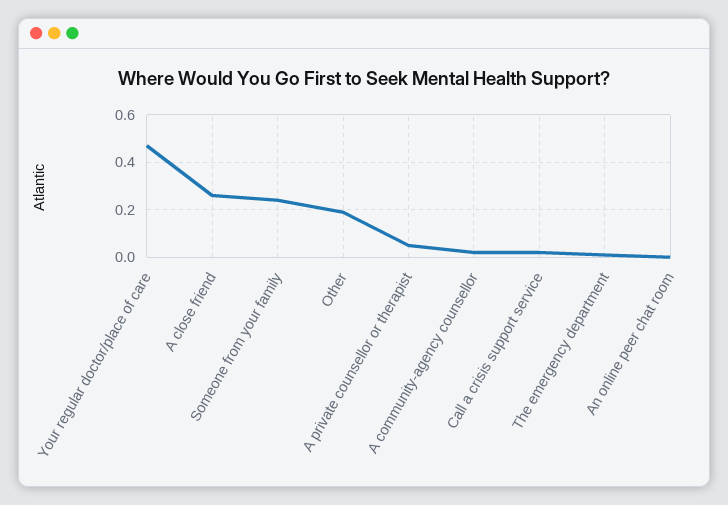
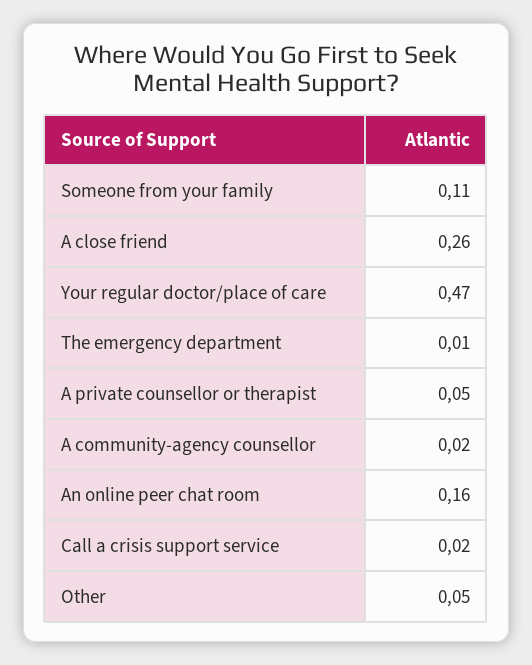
  {
    "Your regular doctor/place of care": 0.47,
    "A close friend": 0.26,
-   "Someone from your family": 0.25,
+   "Someone from your family": 0.11,
-   "Other": 0.2,
+   "Other": 0.05,
    "A private counsellor or therapist": 0.05,
    "A community-agency counsellor": 0.02,
    "Call a crisis support service": 0.02,
    "The emergency department": 0.01,
-   "An online peer chat room": 0
+   "An online peer chat room": 0.16
  }

